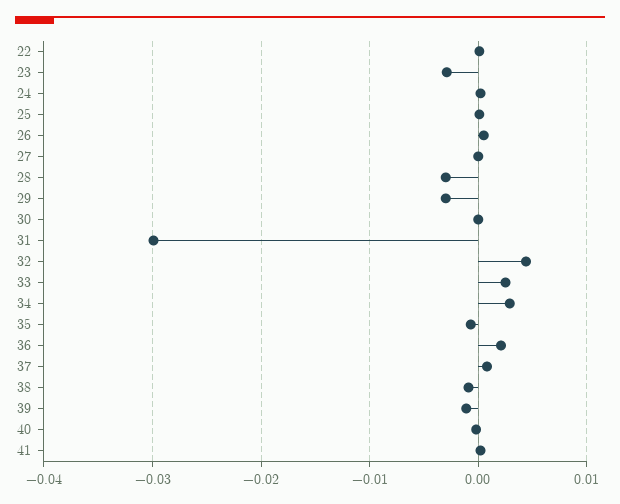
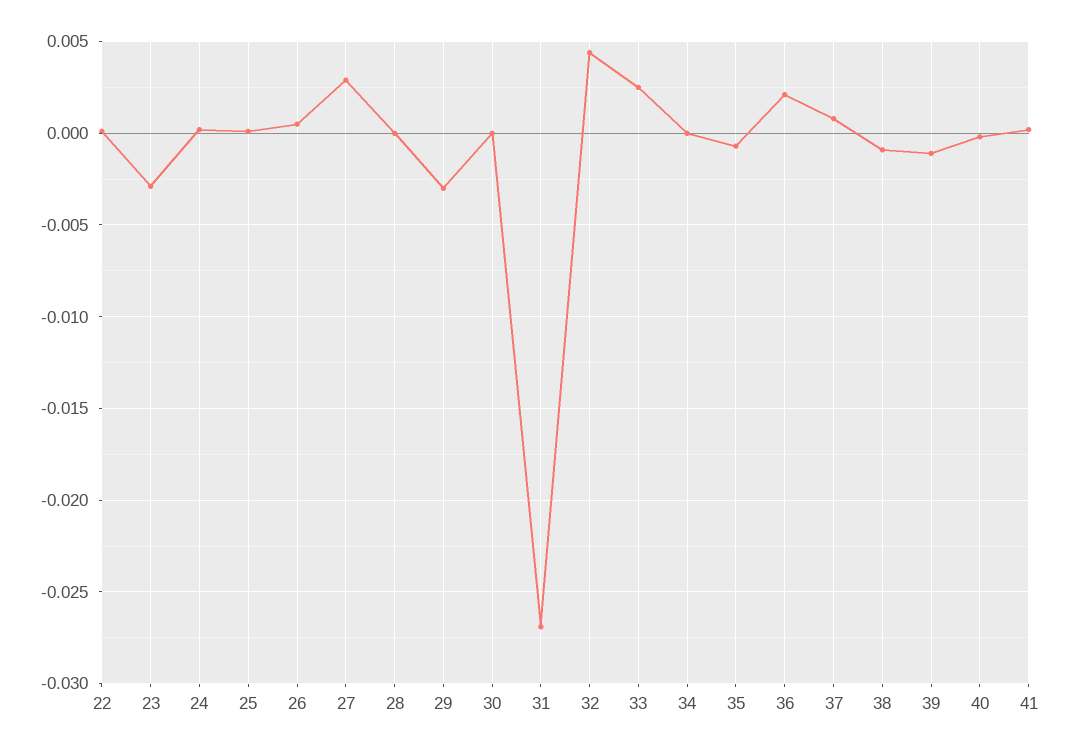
  {
    "22": 0,
    "23": -0.003,
    "24": 0,
    "25": 0,
    "26": 0.0005,
-   "27": 0,
+   "27": 0.003,
-   "28": -0.003,
+   "28": 0,
    "29": -0.003,
    "30": 0,
-   "31": -0.03,
+   "31": -0.027,
    "32": 0.0045,
    "33": 0.0025,
-   "34": 0.003,
+   "34": 0,
    "35": -0.0005,
    "36": 0.002,
    "37": 0.001,
    "38": -0.001,
    "39": -0.001,
    "40": 0,
    "41": 0
  }

